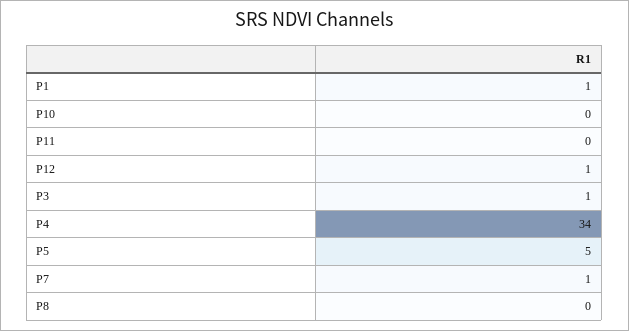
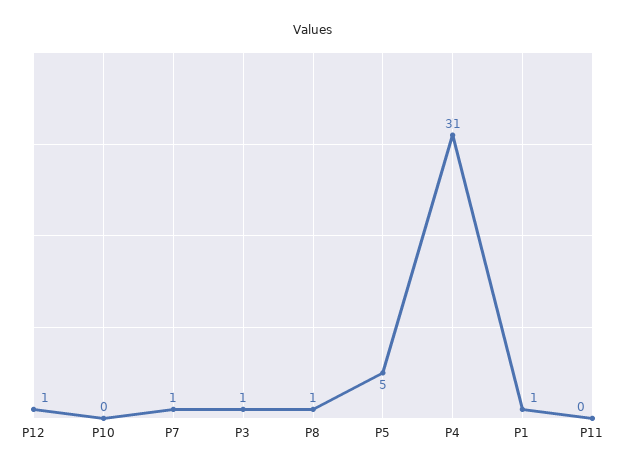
  {
    "P1": 1,
    "P10": 0,
    "P11": 0,
    "P12": 1,
    "P3": 1,
-   "P4": 34,
+   "P4": 31,
    "P5": 5,
    "P7": 1,
-   "P8": 0
+   "P8": 1
  }

